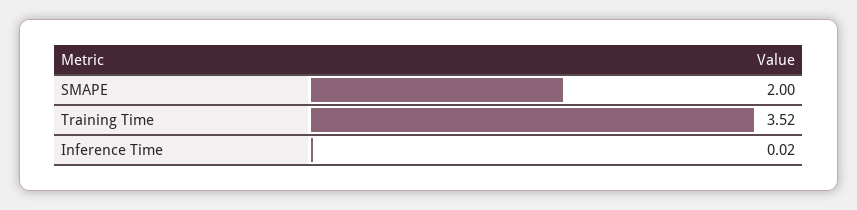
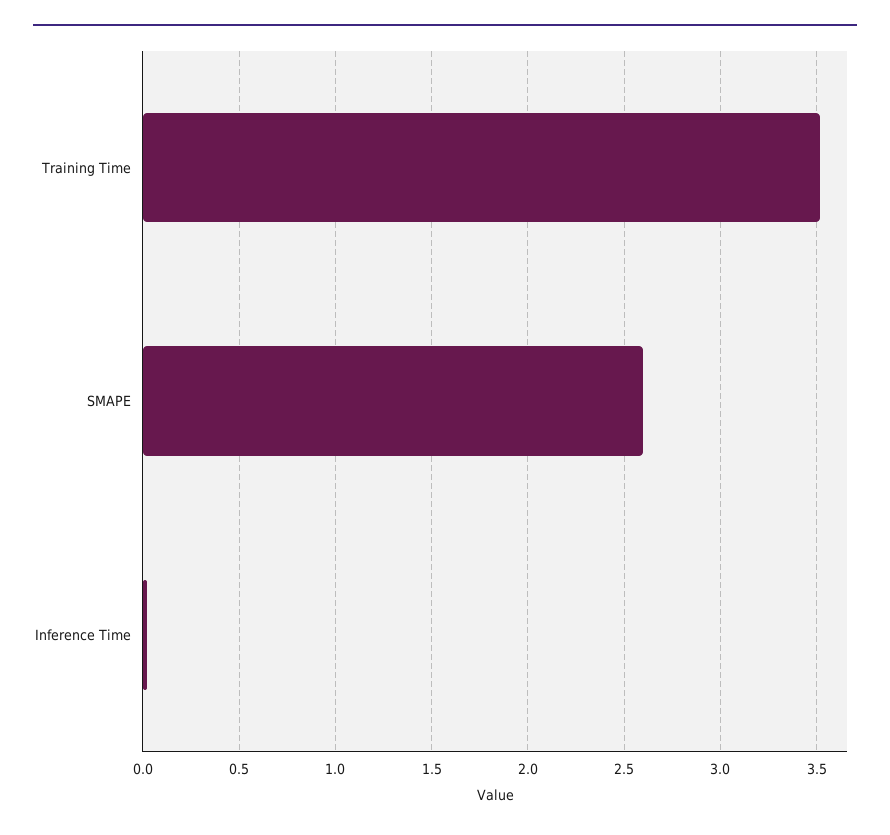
  {
-   "SMAPE": 2,
+   "SMAPE": 2.6,
    "Training Time": 3.52,
    "Inference Time": 0.02
  }

